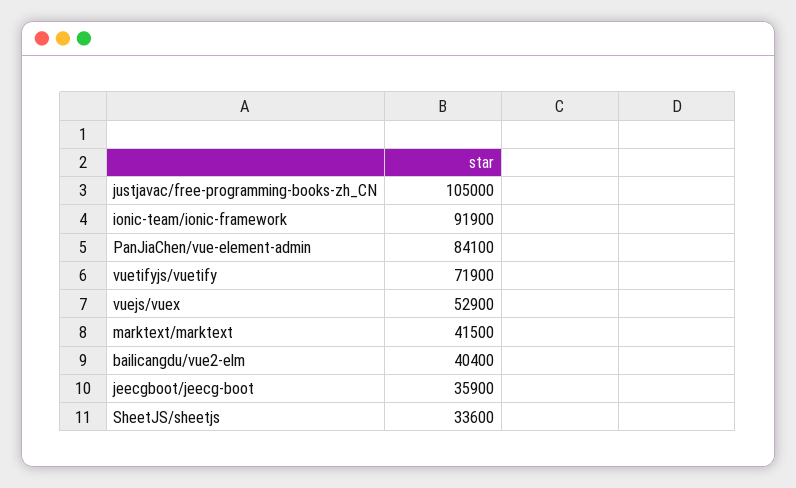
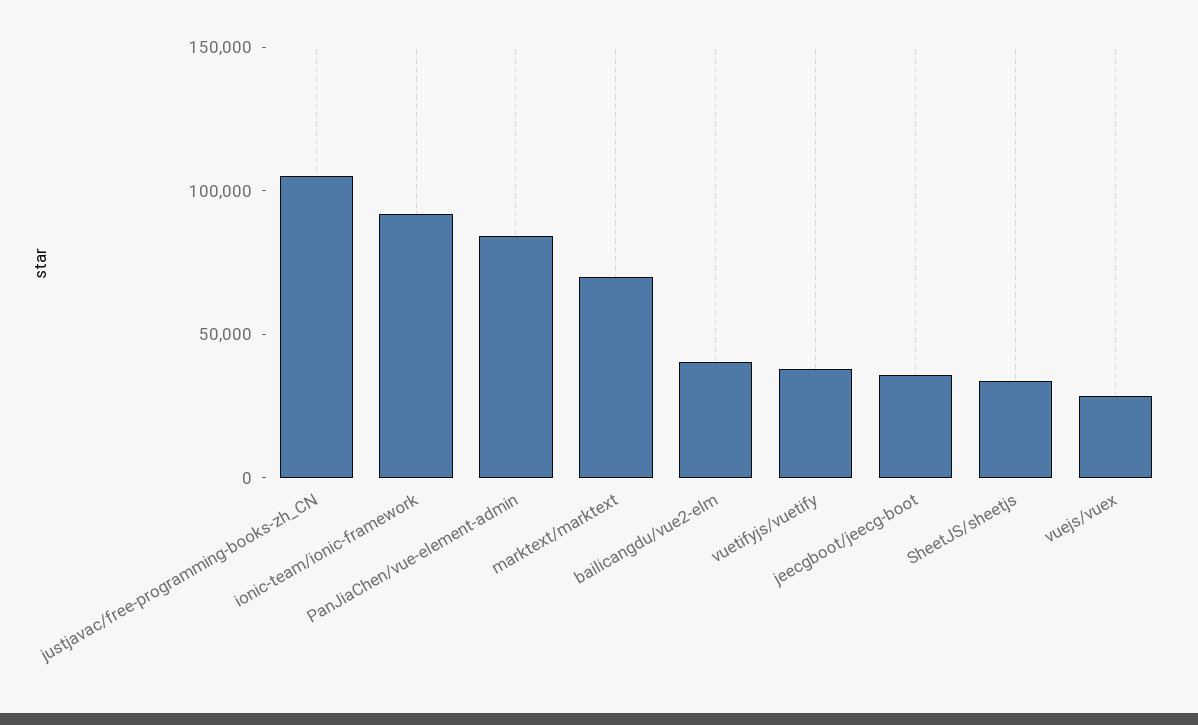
  {
    "justjavac/free-programming-books-zh_CN": 105000,
    "ionic-team/ionic-framework": 91900,
    "PanJiaChen/vue-element-admin": 84100,
-   "vuetifyjs/vuetify": 71900,
+   "vuetifyjs/vuetify": 40000,
-   "vuejs/vuex": 52900,
+   "vuejs/vuex": 30000,
-   "marktext/marktext": 41500,
+   "marktext/marktext": 70000,
    "bailicangdu/vue2-elm": 40400,
    "jeecgboot/jeecg-boot": 35900,
    "SheetJS/sheetjs": 33600
  }

